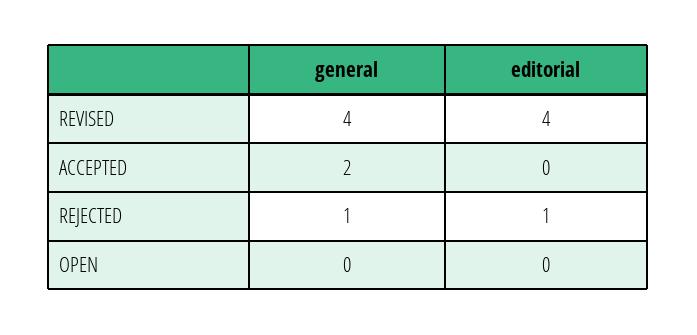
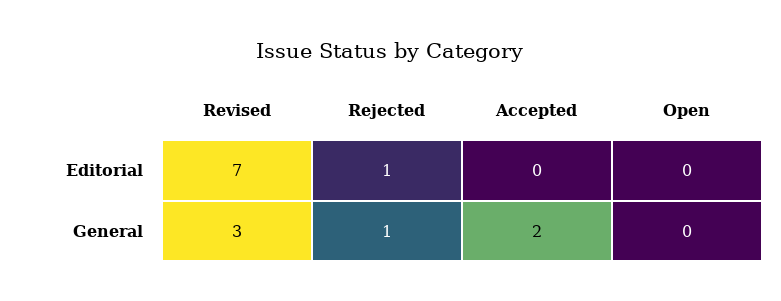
  {
    "general": {
-     "REVISED": 4,
+     "REVISED": 3,
      "ACCEPTED": 2,
      "REJECTED": 1,
      "OPEN": 0
    },
    "editorial": {
-     "REVISED": 4,
+     "REVISED": 7,
      "ACCEPTED": 0,
      "REJECTED": 1,
      "OPEN": 0
    }
  }

